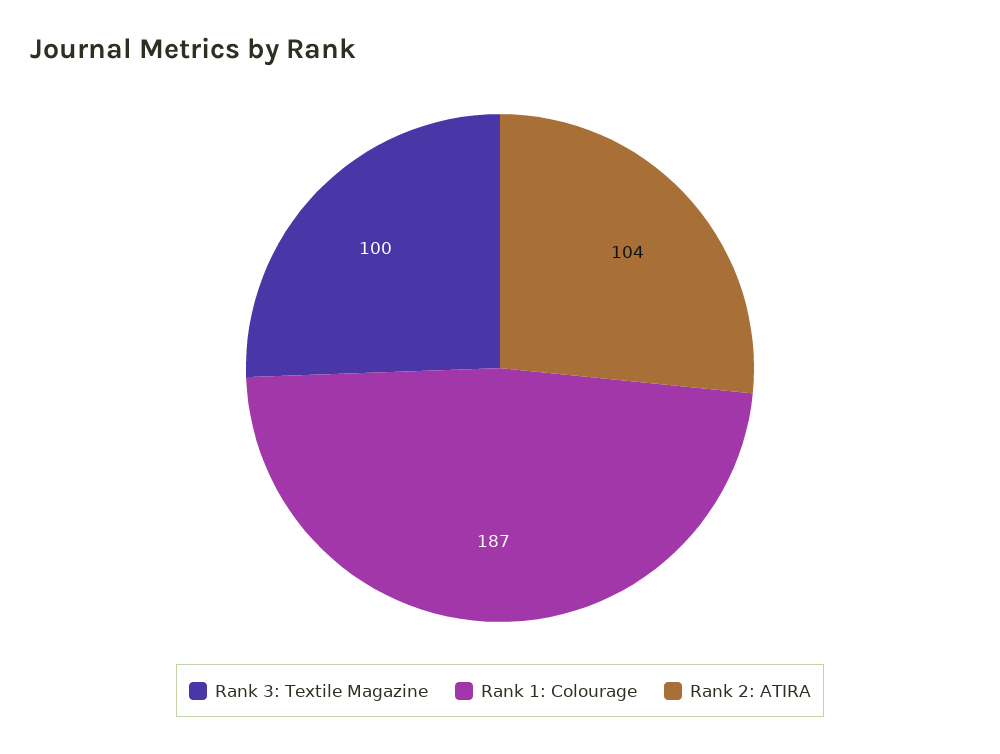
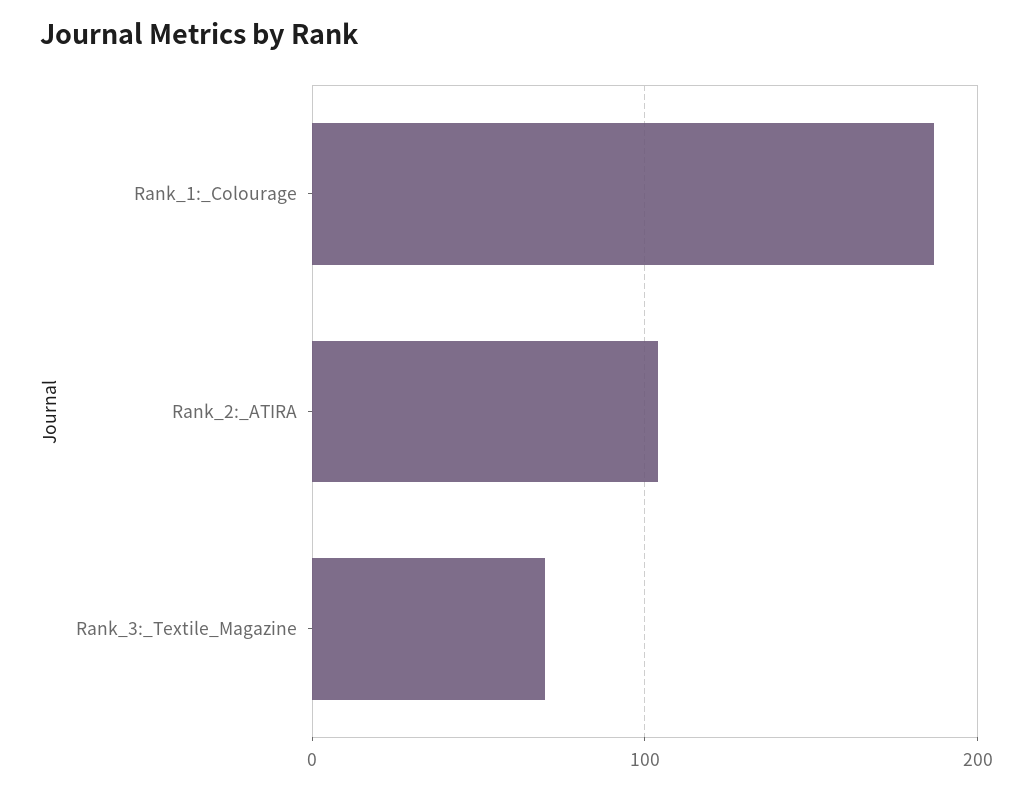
  {
-   "Rank 3: Textile Magazine": 100,
+   "Rank 3: Textile Magazine": 70,
    "Rank 1: Colourage": 187,
    "Rank 2: ATIRA": 104
  }

